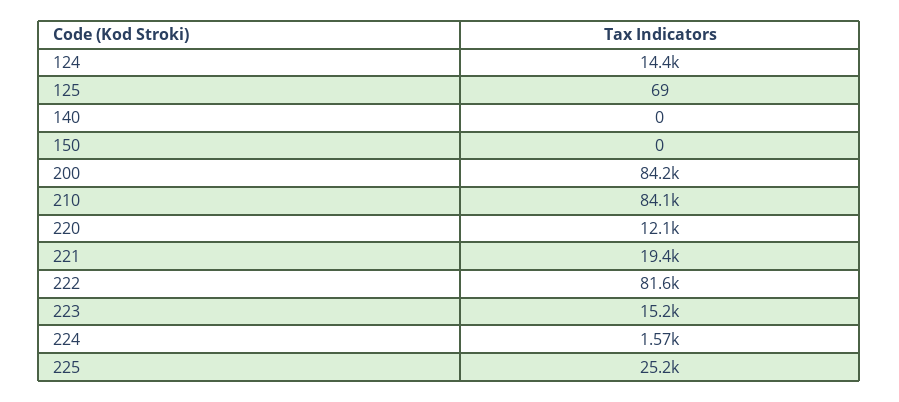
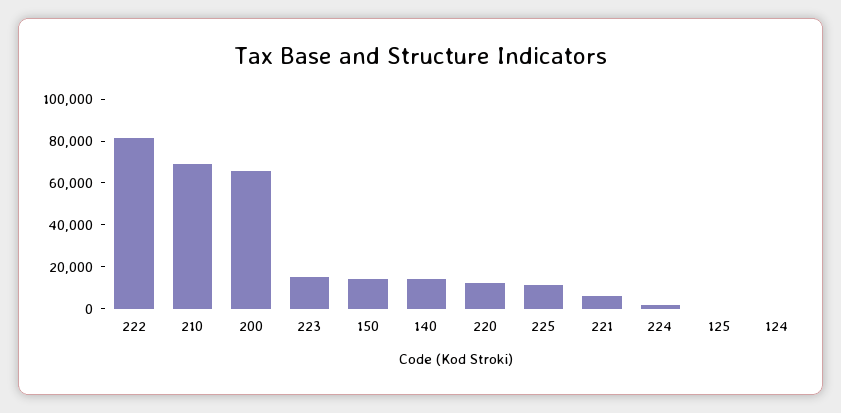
  {
-   "124": 14400,
+   "124": 0,
    "125": 69,
-   "140": 0,
+   "140": 15000,
-   "150": 0,
+   "150": 15000,
-   "200": 84200,
+   "200": 65000,
-   "210": 84100,
+   "210": 70000,
    "220": 12100,
-   "221": 19400,
+   "221": 5000,
    "222": 81600,
    "223": 15200,
    "224": 1570,
-   "225": 25200
+   "225": 10000
  }

